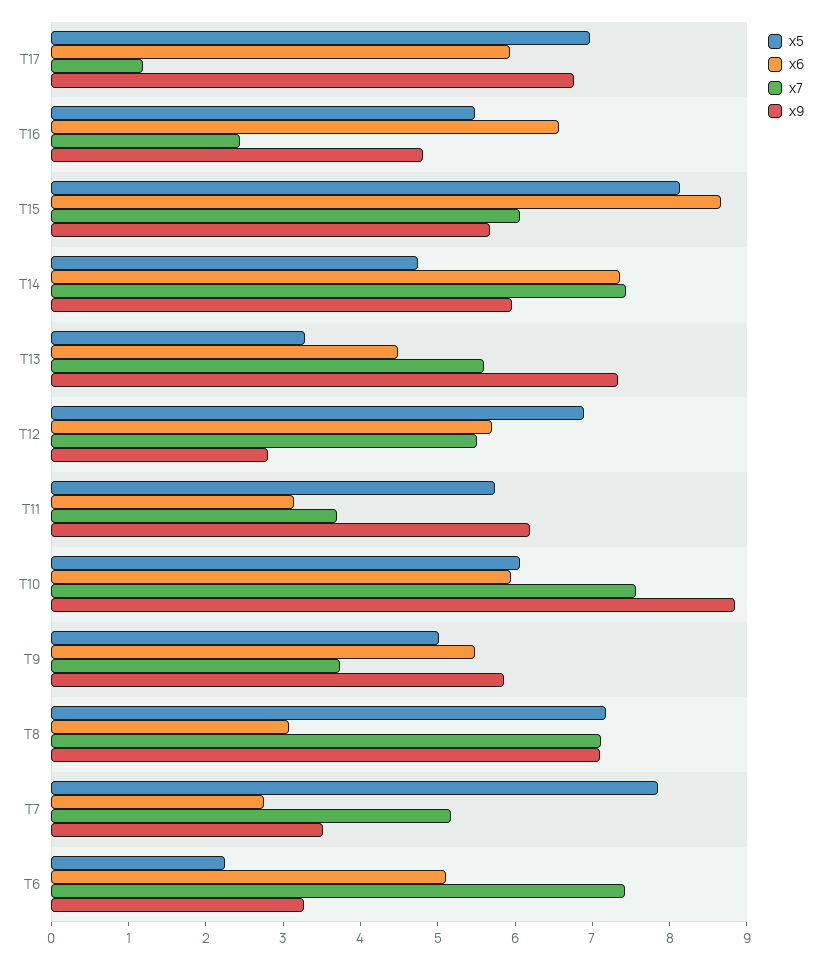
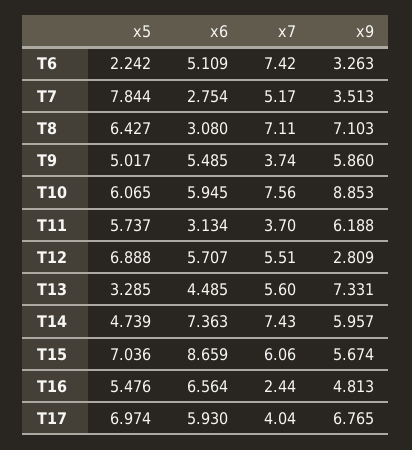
  {
    "x5": {
      "T17": 6.974,
      "T16": 5.476,
-     "T15": 8.2,
+     "T15": 7.036,
      "T14": 4.739,
      "T13": 3.285,
      "T12": 6.888,
      "T11": 5.737,
      "T10": 6.065,
      "T9": 5.017,
-     "T8": 7.2,
+     "T8": 6.427,
      "T7": 7.844,
      "T6": 2.242
    },
    "x6": {
      "T17": 5.93,
      "T16": 6.564,
      "T15": 8.659,
      "T14": 7.363,
      "T13": 4.485,
      "T12": 5.707,
      "T11": 3.134,
      "T10": 5.945,
      "T9": 5.485,
      "T8": 3.08,
      "T7": 2.754,
      "T6": 5.109
    },
    "x7": {
-     "T17": 1.2,
+     "T17": 4.04,
      "T16": 2.44,
      "T15": 6.06,
      "T14": 7.43,
      "T13": 5.6,
      "T12": 5.51,
      "T11": 3.7,
      "T10": 7.56,
      "T9": 3.74,
      "T8": 7.11,
      "T7": 5.17,
      "T6": 7.42
    },
    "x9": {
      "T17": 6.765,
      "T16": 4.813,
      "T15": 5.674,
      "T14": 5.957,
      "T13": 7.331,
      "T12": 2.809,
      "T11": 6.188,
      "T10": 8.853,
      "T9": 5.86,
      "T8": 7.103,
      "T7": 3.513,
      "T6": 3.263
    }
  }

